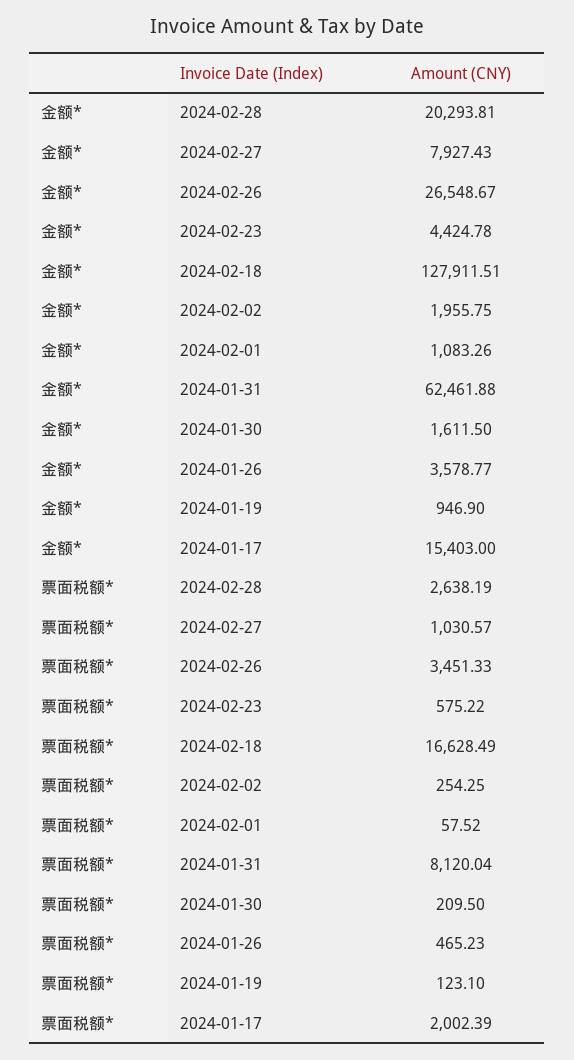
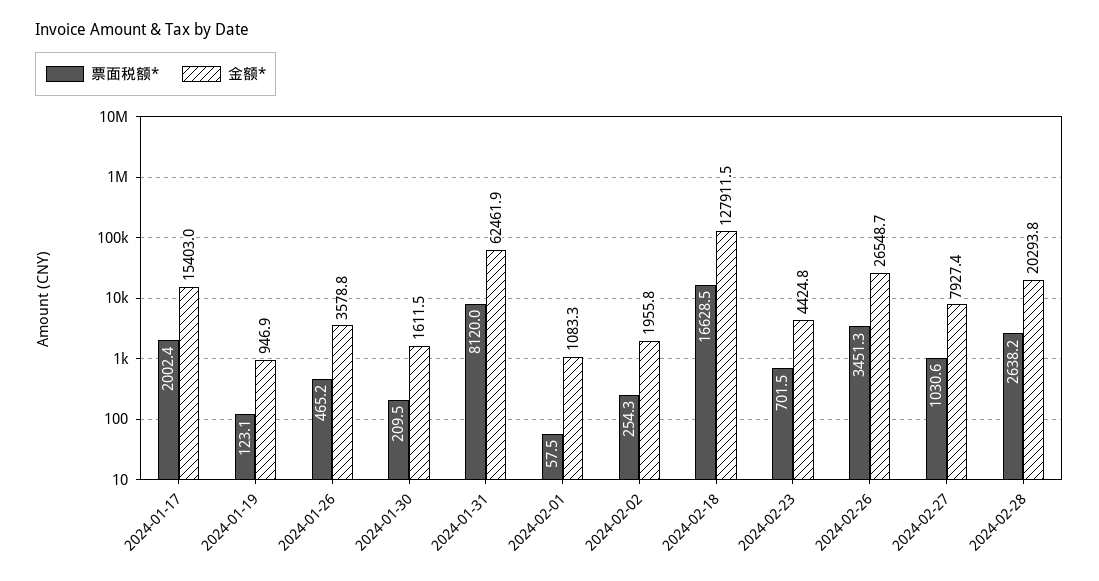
  {
    "金额*": {
      "2024-02-28": 20293.81,
      "2024-02-27": 7927.43,
      "2024-02-26": 26548.67,
      "2024-02-23": 4424.78,
      "2024-02-18": 127911.51,
      "2024-02-02": 1955.75,
      "2024-02-01": 1083.26,
      "2024-01-31": 62461.88,
      "2024-01-30": 1611.5,
      "2024-01-26": 3578.77,
      "2024-01-19": 946.9,
      "2024-01-17": 15403
    },
    "票面税额*": {
      "2024-02-28": 2638.19,
      "2024-02-27": 1030.57,
      "2024-02-26": 3451.33,
-     "2024-02-23": 575.22,
+     "2024-02-23": 701.5,
      "2024-02-18": 16628.49,
      "2024-02-02": 254.25,
      "2024-02-01": 57.52,
      "2024-01-31": 8120.04,
      "2024-01-30": 209.5,
      "2024-01-26": 465.23,
      "2024-01-19": 123.1,
      "2024-01-17": 2002.39
    }
  }

